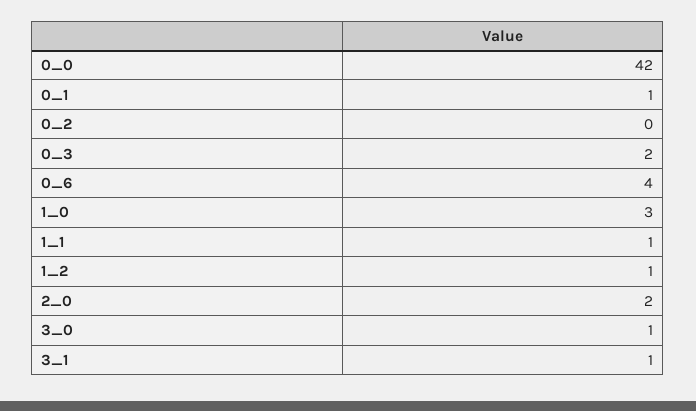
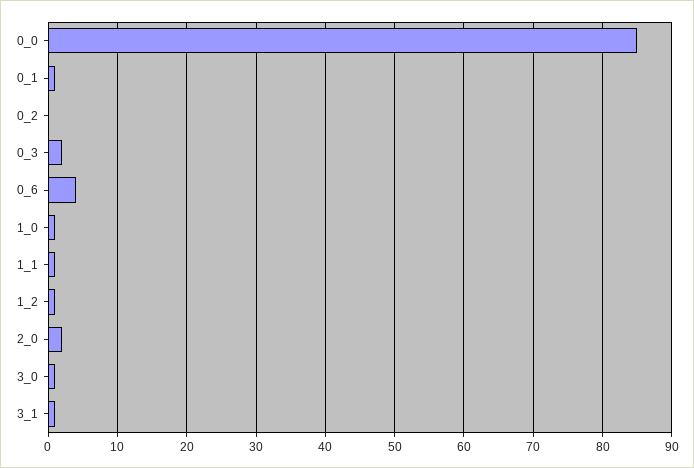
  {
-   "0_0": 42,
+   "0_0": 85,
    "0_1": 1,
    "0_2": 0,
    "0_3": 2,
    "0_6": 4,
-   "1_0": 3,
+   "1_0": 1,
    "1_1": 1,
    "1_2": 1,
    "2_0": 2,
    "3_0": 1,
    "3_1": 1
  }

